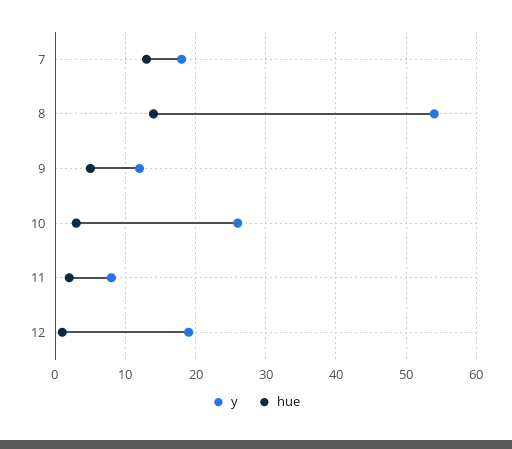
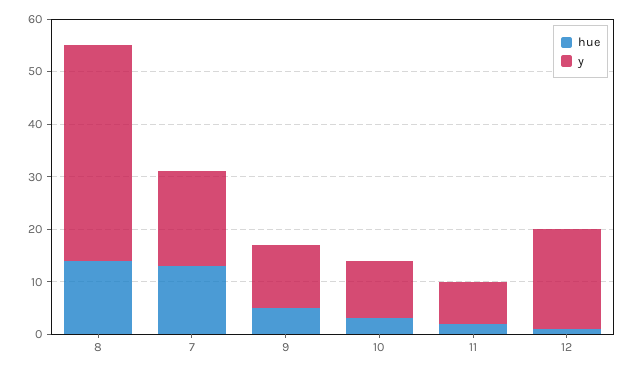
  {
    "y": {
      "7": 18,
-     "8": 54,
+     "8": 40,
      "9": 12,
-     "10": 26,
+     "10": 10,
      "11": 8,
      "12": 19
    },
    "hue": {
      "7": 13,
      "8": 14,
      "9": 5,
      "10": 3,
      "11": 2,
      "12": 1
    }
  }

